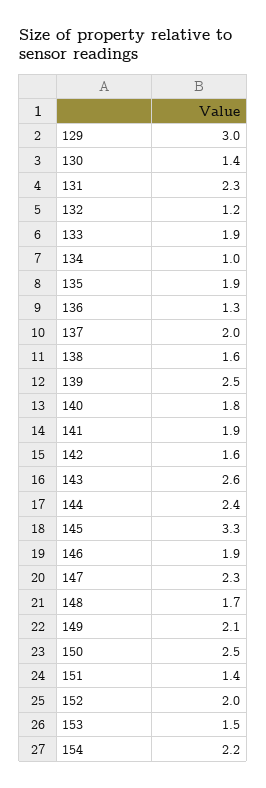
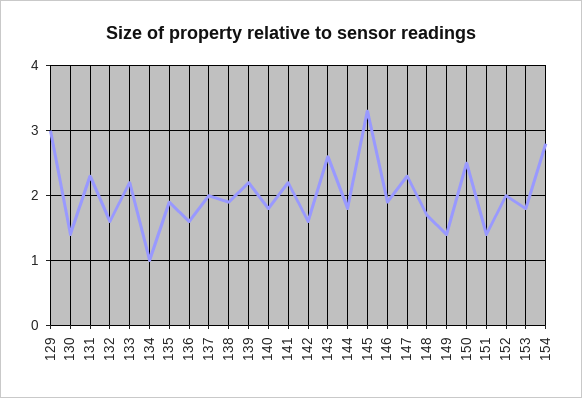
  {
    "129": 3,
    "130": 1.4,
    "131": 2.3,
-   "132": 1.2,
+   "132": 1.6,
-   "133": 1.9,
+   "133": 2.2,
    "134": 1,
    "135": 1.9,
-   "136": 1.3,
+   "136": 1.6,
    "137": 2,
-   "138": 1.6,
+   "138": 1.9,
-   "139": 2.5,
+   "139": 2.2,
    "140": 1.8,
-   "141": 1.9,
+   "141": 2.2,
    "142": 1.6,
    "143": 2.6,
-   "144": 2.4,
+   "144": 1.8,
    "145": 3.3,
    "146": 1.9,
    "147": 2.3,
    "148": 1.7,
-   "149": 2.1,
+   "149": 1.4,
    "150": 2.5,
    "151": 1.4,
    "152": 2,
-   "153": 1.5,
+   "153": 1.8,
-   "154": 2.2
+   "154": 2.8
  }

